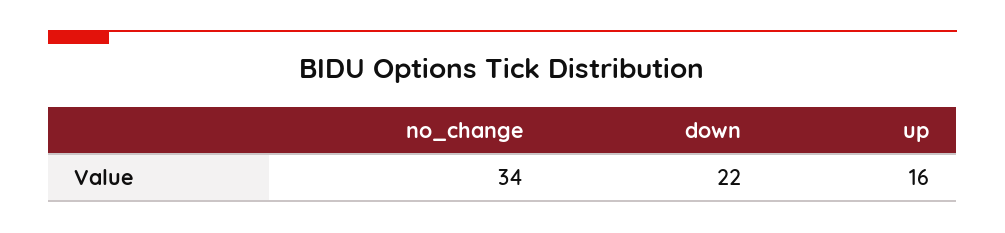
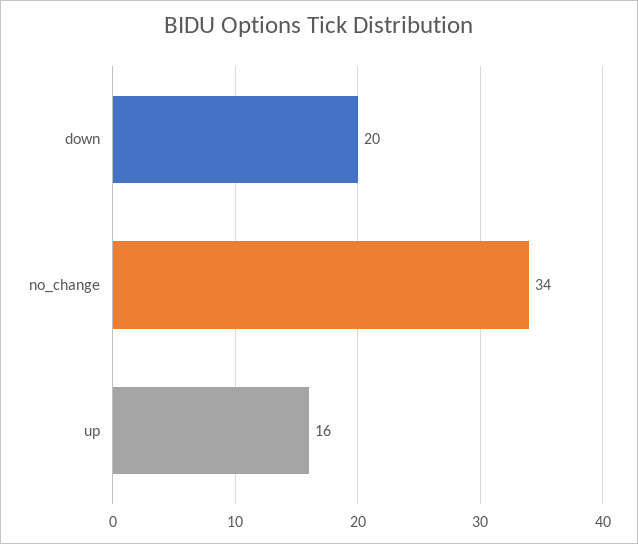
  {
    "no_change": 34,
-   "down": 22,
+   "down": 20,
    "up": 16
  }

